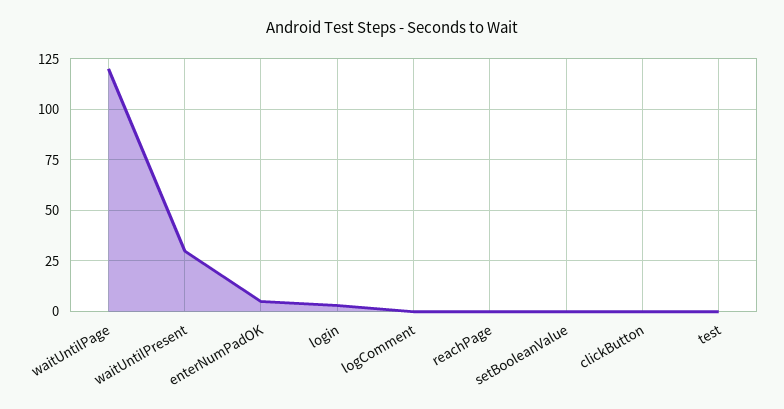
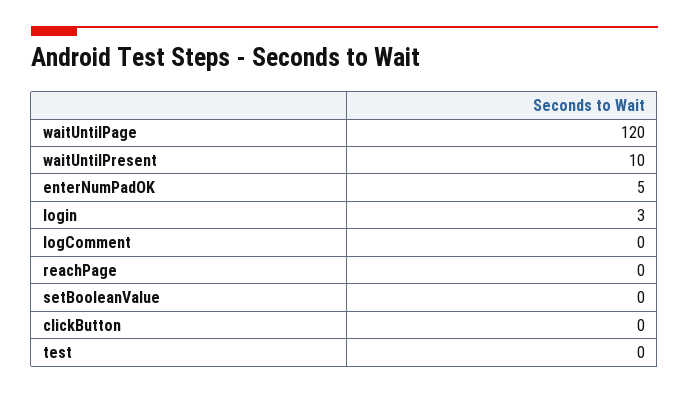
  {
    "waitUntilPage": 120,
-   "waitUntilPresent": 30,
+   "waitUntilPresent": 10,
    "enterNumPadOK": 5,
    "login": 3,
    "logComment": 0,
    "reachPage": 0,
    "setBooleanValue": 0,
    "clickButton": 0,
    "test": 0
  }

